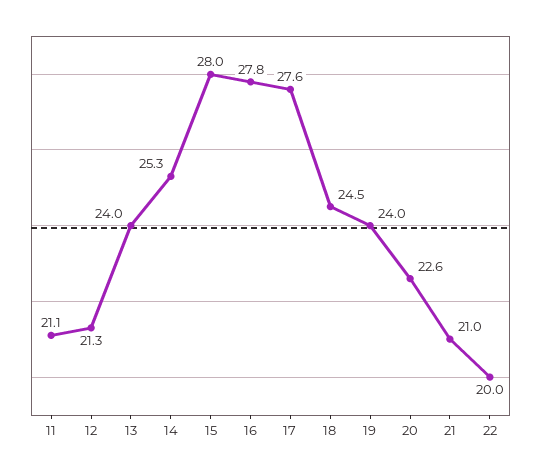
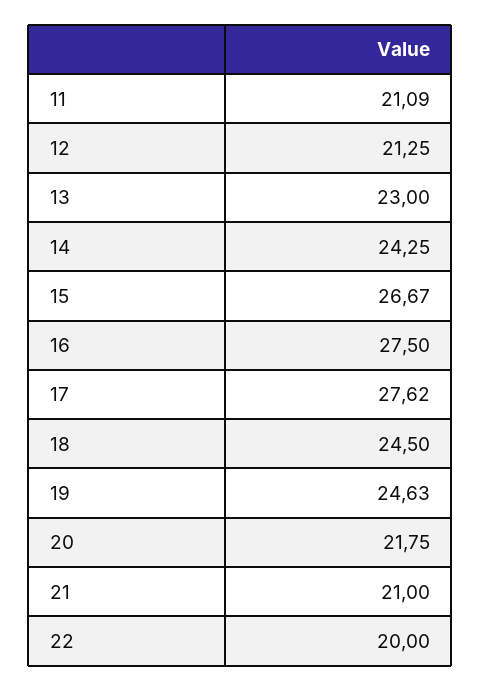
  {
    "11": 21.09,
    "12": 21.25,
-   "13": 24,
+   "13": 23,
-   "14": 25.3,
+   "14": 24.25,
-   "15": 28,
+   "15": 26.67,
-   "16": 27.8,
+   "16": 27.5,
    "17": 27.62,
    "18": 24.5,
-   "19": 24,
+   "19": 24.63,
-   "20": 22.6,
+   "20": 21.75,
    "21": 21,
    "22": 20
  }

